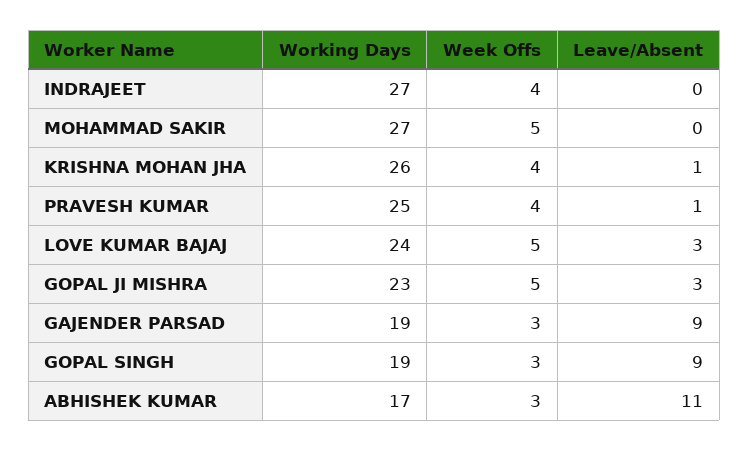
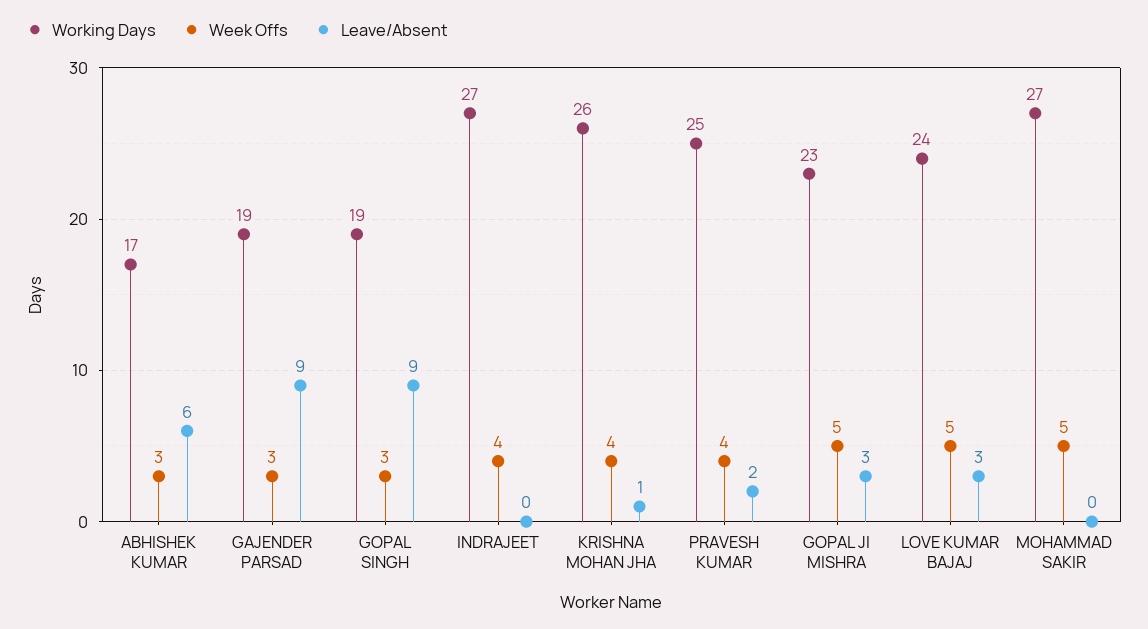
  {
    "Working Days": {
      "INDRAJEET": 27,
      "MOHAMMAD SAKIR": 27,
      "KRISHNA MOHAN JHA": 26,
      "PRAVESH KUMAR": 25,
      "LOVE KUMAR BAJAJ": 24,
      "GOPAL JI MISHRA": 23,
      "GAJENDER PARSAD": 19,
      "GOPAL SINGH": 19,
      "ABHISHEK KUMAR": 17
    },
    "Week Offs": {
      "INDRAJEET": 4,
      "MOHAMMAD SAKIR": 5,
      "KRISHNA MOHAN JHA": 4,
      "PRAVESH KUMAR": 4,
      "LOVE KUMAR BAJAJ": 5,
      "GOPAL JI MISHRA": 5,
      "GAJENDER PARSAD": 3,
      "GOPAL SINGH": 3,
      "ABHISHEK KUMAR": 3
    },
    "Leave/Absent": {
      "INDRAJEET": 0,
      "MOHAMMAD SAKIR": 0,
      "KRISHNA MOHAN JHA": 1,
-     "PRAVESH KUMAR": 1,
+     "PRAVESH KUMAR": 2,
      "LOVE KUMAR BAJAJ": 3,
      "GOPAL JI MISHRA": 3,
      "GAJENDER PARSAD": 9,
      "GOPAL SINGH": 9,
-     "ABHISHEK KUMAR": 11
+     "ABHISHEK KUMAR": 6
    }
  }

